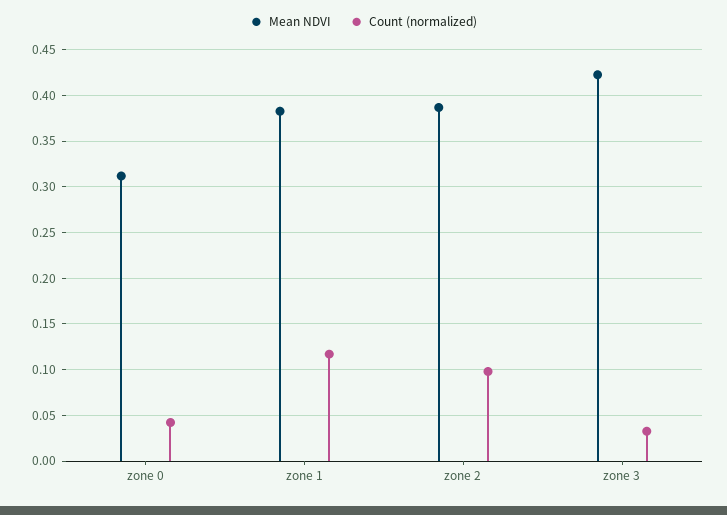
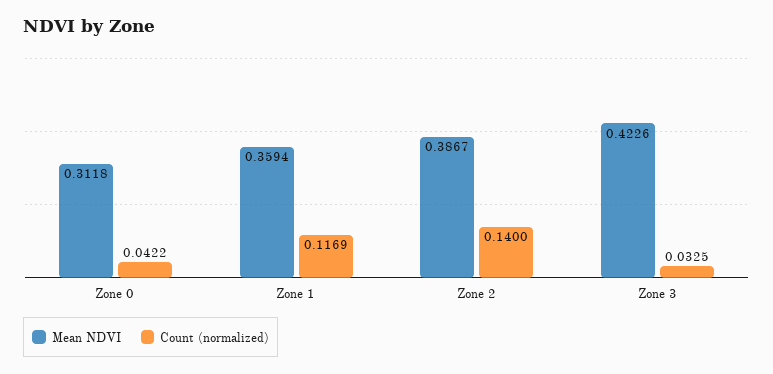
  {
    "Mean NDVI": {
      "zone 0": 0.3118,
-     "zone 1": 0.38,
+     "zone 1": 0.3594,
      "zone 2": 0.3867,
      "zone 3": 0.4226
    },
    "Count (normalized)": {
      "zone 0": 0.0422,
      "zone 1": 0.1169,
-     "zone 2": 0.1,
+     "zone 2": 0.14,
      "zone 3": 0.0325
    }
  }

